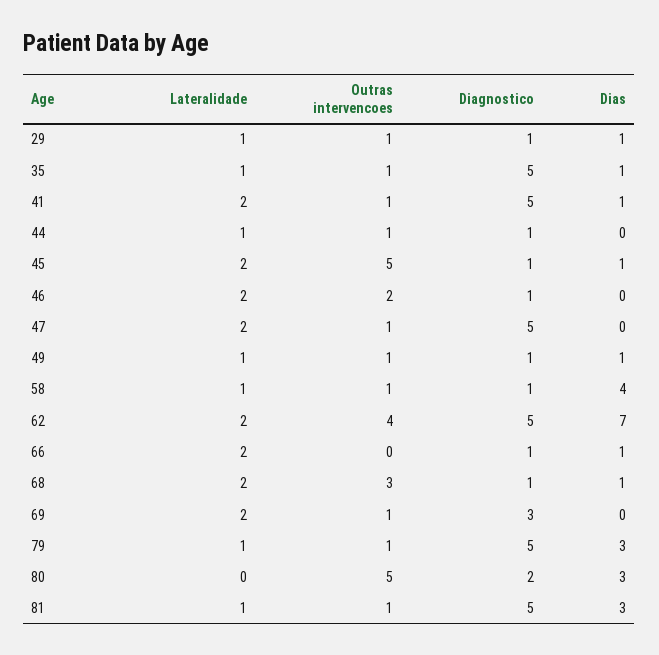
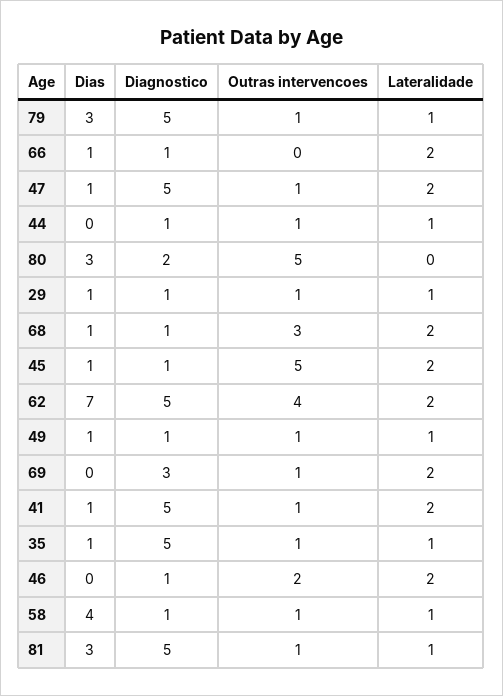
  {
    "Lateralidade": {
      "29": 1,
      "35": 1,
      "41": 2,
      "44": 1,
      "45": 2,
      "46": 2,
      "47": 2,
      "49": 1,
      "58": 1,
      "62": 2,
      "66": 2,
      "68": 2,
      "69": 2,
      "79": 1,
      "80": 0,
      "81": 1
    },
    "Outras intervencoes": {
      "29": 1,
      "35": 1,
      "41": 1,
      "44": 1,
      "45": 5,
      "46": 2,
      "47": 1,
      "49": 1,
      "58": 1,
      "62": 4,
      "66": 0,
      "68": 3,
      "69": 1,
      "79": 1,
      "80": 5,
      "81": 1
    },
    "Diagnostico": {
      "29": 1,
      "35": 5,
      "41": 5,
      "44": 1,
      "45": 1,
      "46": 1,
      "47": 5,
      "49": 1,
      "58": 1,
      "62": 5,
      "66": 1,
      "68": 1,
      "69": 3,
      "79": 5,
      "80": 2,
      "81": 5
    },
    "Dias": {
      "29": 1,
      "35": 1,
      "41": 1,
      "44": 0,
      "45": 1,
      "46": 0,
-     "47": 0,
+     "47": 1,
      "49": 1,
      "58": 4,
      "62": 7,
      "66": 1,
      "68": 1,
      "69": 0,
      "79": 3,
      "80": 3,
      "81": 3
    }
  }

